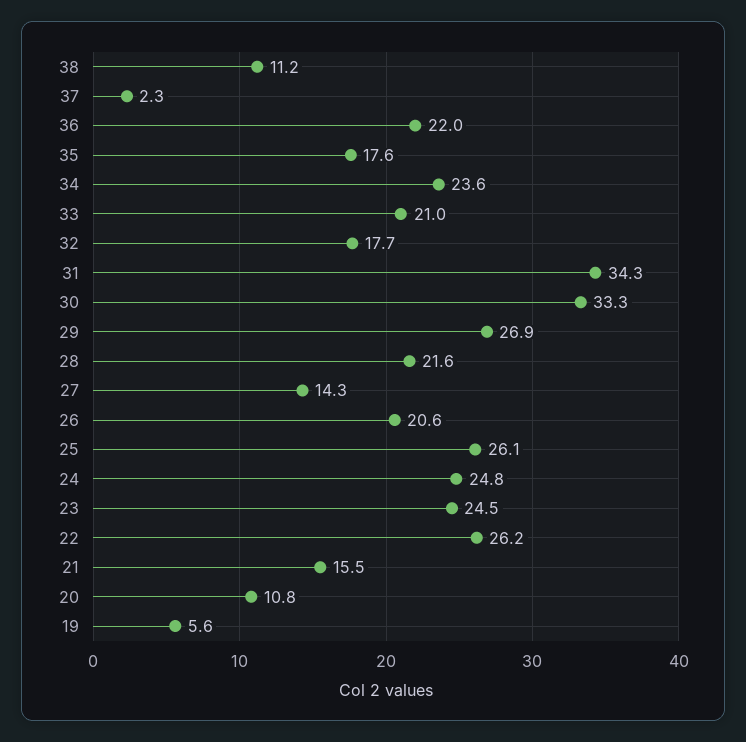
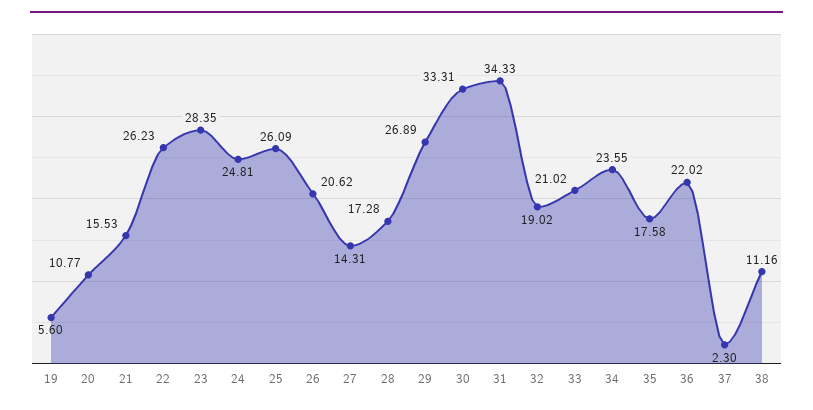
  {
    "38": 11.16,
    "37": 2.3,
    "36": 22.02,
    "35": 17.58,
    "34": 23.55,
    "33": 21.02,
-   "32": 17.7,
+   "32": 19.02,
    "31": 34.33,
    "30": 33.31,
    "29": 26.89,
-   "28": 21.6,
+   "28": 17.28,
    "27": 14.31,
    "26": 20.62,
    "25": 26.09,
    "24": 24.81,
-   "23": 24.5,
+   "23": 28.35,
    "22": 26.23,
    "21": 15.53,
    "20": 10.77,
    "19": 5.6
  }

